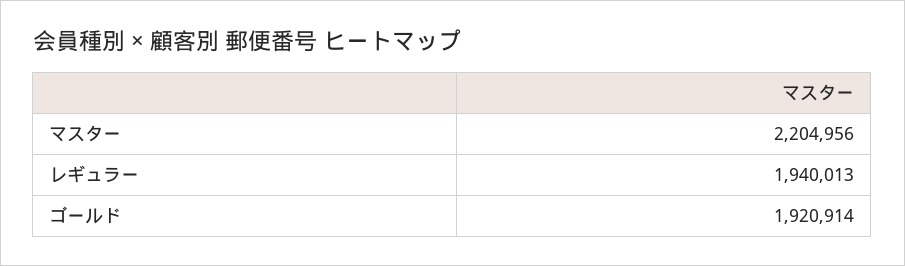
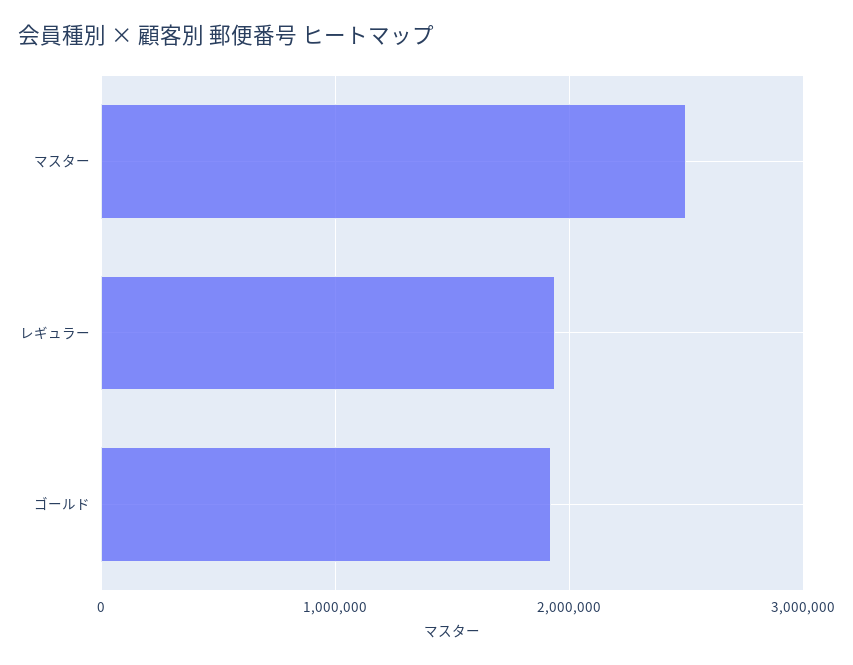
  {
-   "マスター": 2204956,
+   "マスター": 2500000,
    "レギュラー": 1940013,
    "ゴールド": 1920914
  }

